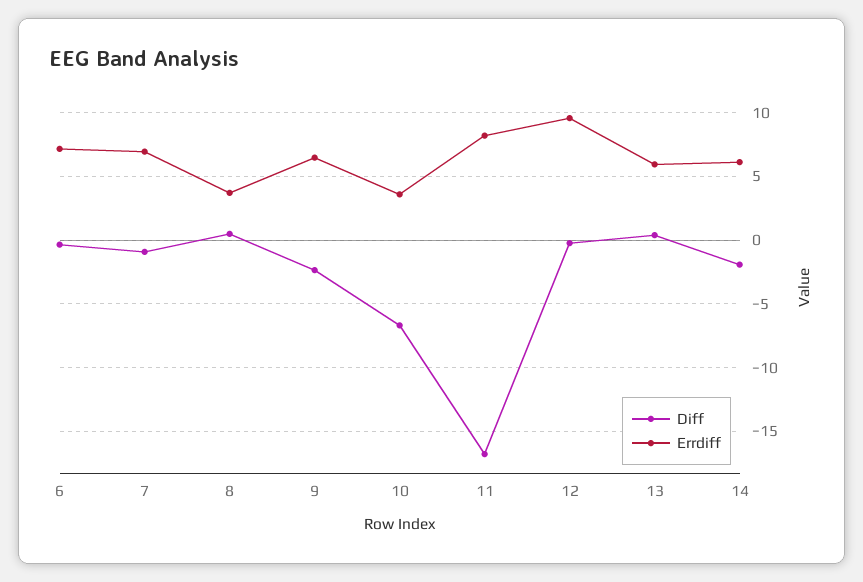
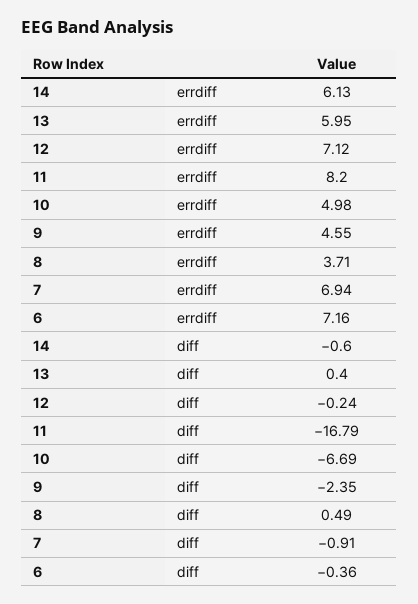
  {
    "Diff": {
      "6": -0.36,
      "7": -0.91,
      "8": 0.49,
      "9": -2.35,
      "10": -6.69,
      "11": -16.79,
      "12": -0.24,
      "13": 0.4,
-     "14": -2
+     "14": -0.6
    },
    "Errdiff": {
      "6": 7.16,
      "7": 6.94,
      "8": 3.71,
-     "9": 6.5,
+     "9": 4.55,
-     "10": 3.5,
+     "10": 4.98,
      "11": 8.2,
-     "12": 9.5,
+     "12": 7.12,
      "13": 5.95,
      "14": 6.13
    }
  }

